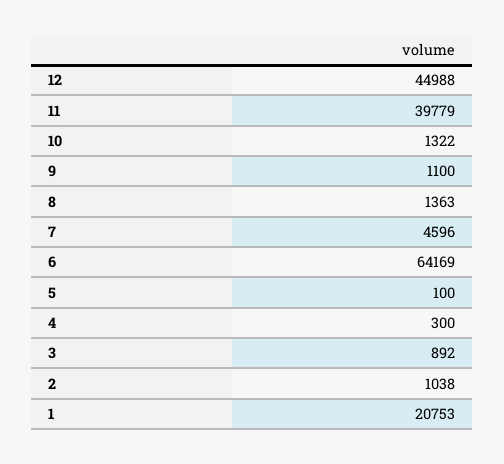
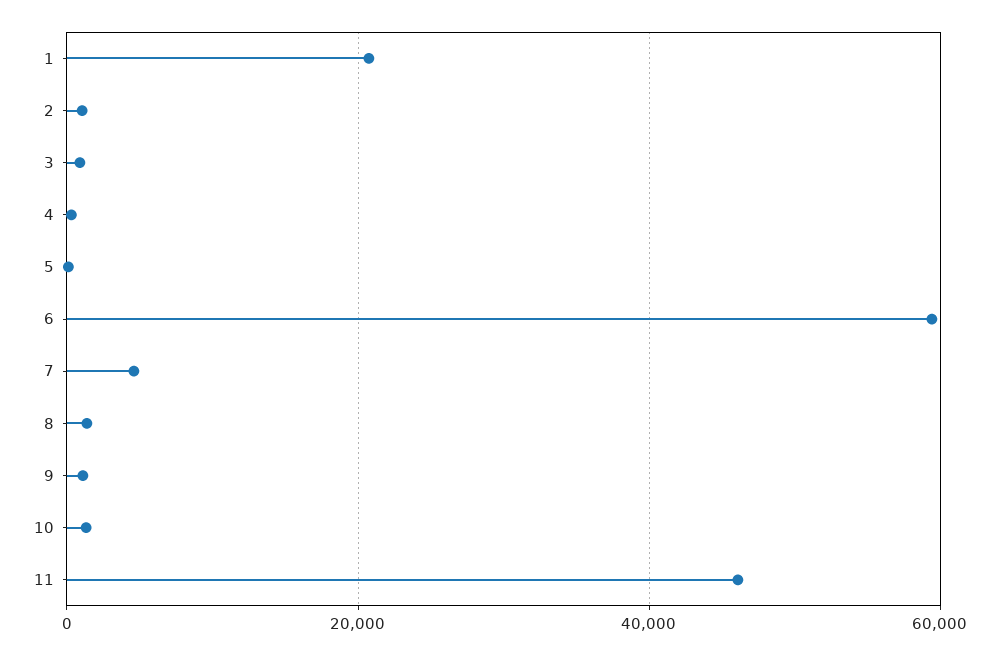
  {
-   "12": 44988,
-   "11": 39779,
+   "11": 46000,
    "10": 1322,
    "9": 1100,
    "8": 1363,
    "7": 4596,
-   "6": 64169,
+   "6": 60000,
    "5": 100,
    "4": 300,
    "3": 892,
    "2": 1038,
    "1": 20753
  }

